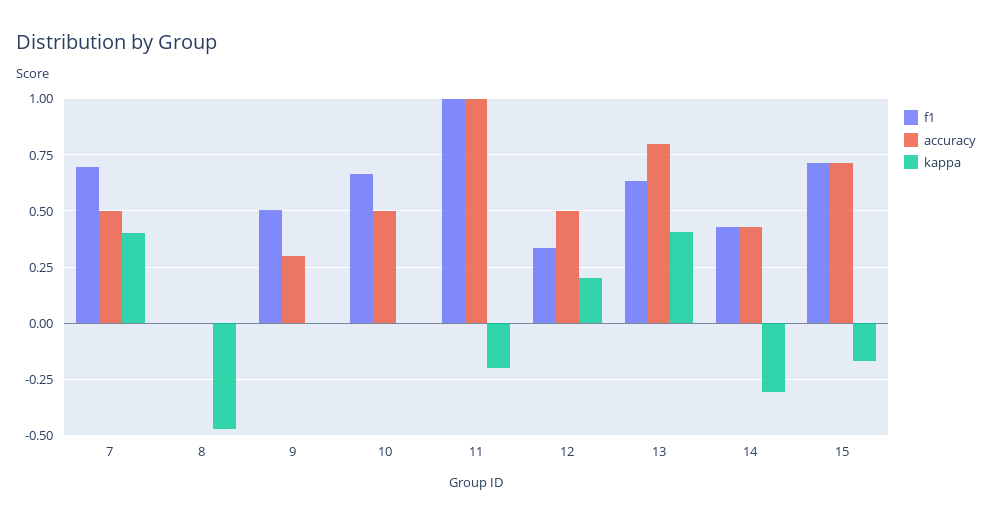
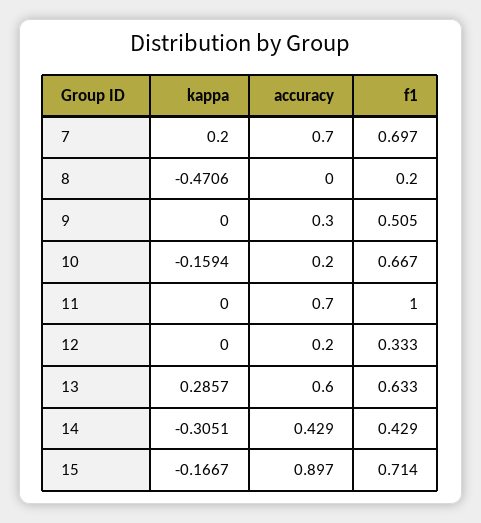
  {
    "f1": {
      "7": 0.697,
-     "8": 0,
+     "8": 0.2,
      "9": 0.505,
      "10": 0.667,
      "11": 1,
      "12": 0.333,
      "13": 0.633,
      "14": 0.429,
      "15": 0.714
    },
    "accuracy": {
-     "7": 0.5,
+     "7": 0.7,
      "8": 0,
      "9": 0.3,
-     "10": 0.5,
+     "10": 0.2,
-     "11": 1,
+     "11": 0.7,
-     "12": 0.5,
+     "12": 0.2,
-     "13": 0.8,
+     "13": 0.6,
      "14": 0.429,
-     "15": 0.7
+     "15": 0.897
    },
    "kappa": {
-     "7": 0.4,
+     "7": 0.2,
      "8": -0.4706,
      "9": 0,
-     "10": 0,
+     "10": -0.1594,
-     "11": -0.2,
+     "11": 0,
-     "12": 0.2,
+     "12": 0,
-     "13": 0.4,
+     "13": 0.2857,
      "14": -0.3051,
      "15": -0.1667
    }
  }

